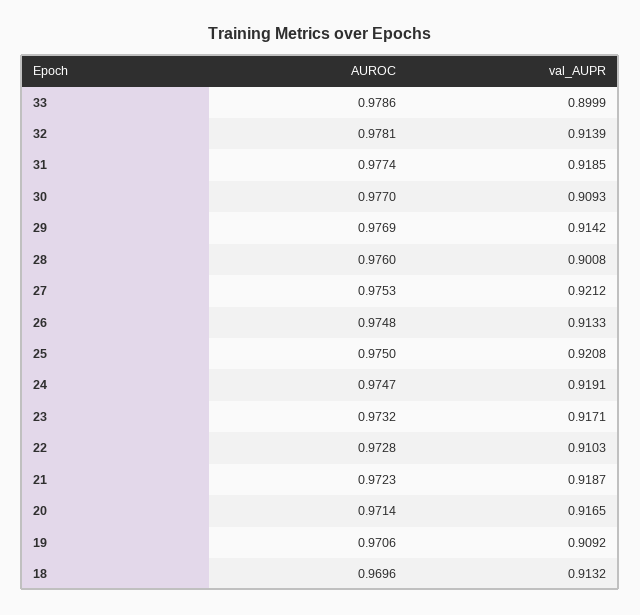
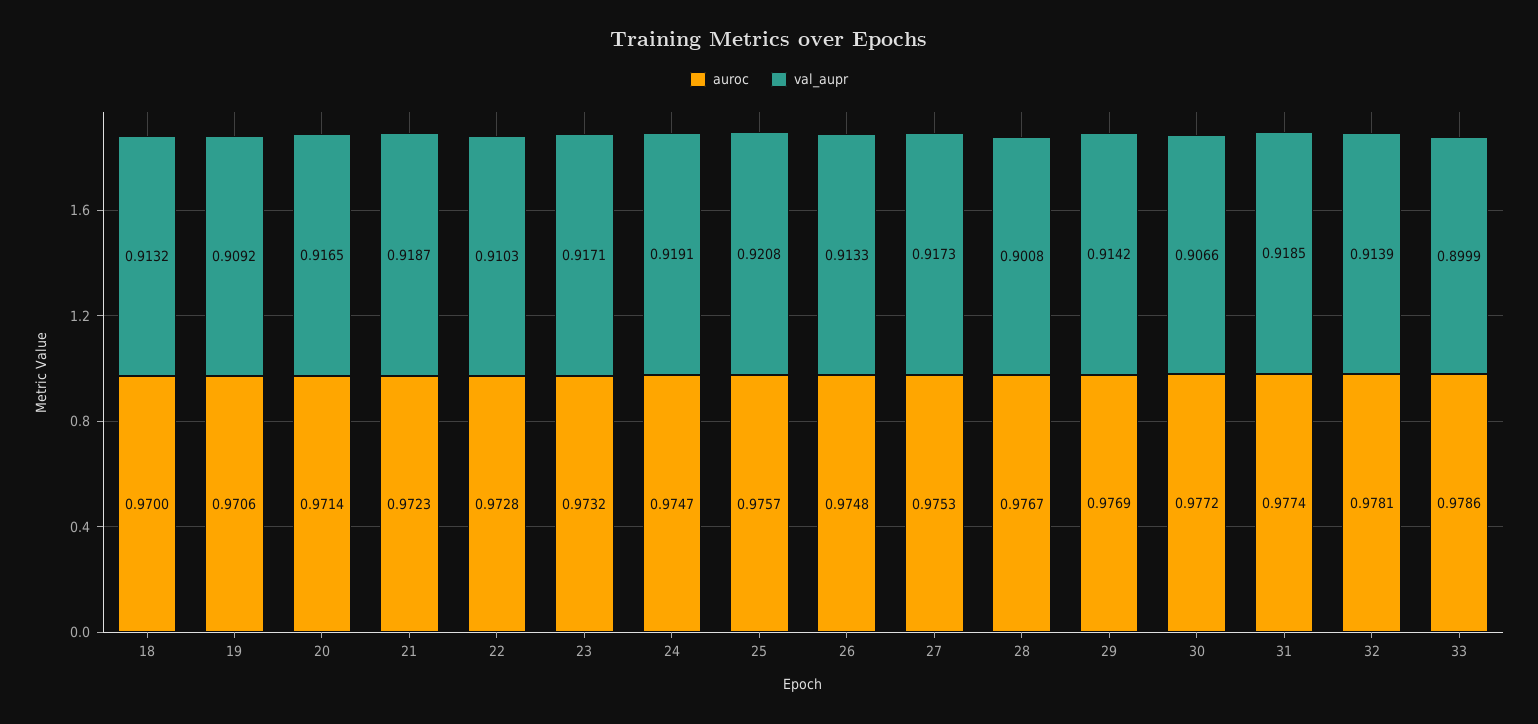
  {
    "AUROC": {
      "33": 0.9786,
      "32": 0.9781,
      "31": 0.9774,
-     "30": 0.977,
+     "30": 0.9772,
      "29": 0.9769,
-     "28": 0.976,
+     "28": 0.9767,
      "27": 0.9753,
      "26": 0.9748,
-     "25": 0.975,
+     "25": 0.9757,
      "24": 0.9747,
      "23": 0.9732,
      "22": 0.9728,
      "21": 0.9723,
      "20": 0.9714,
      "19": 0.9706,
-     "18": 0.9696
+     "18": 0.97
    },
    "val_AUPR": {
      "33": 0.8999,
      "32": 0.9139,
      "31": 0.9185,
-     "30": 0.9093,
+     "30": 0.9066,
      "29": 0.9142,
      "28": 0.9008,
-     "27": 0.9212,
+     "27": 0.9173,
      "26": 0.9133,
      "25": 0.9208,
      "24": 0.9191,
      "23": 0.9171,
      "22": 0.9103,
      "21": 0.9187,
      "20": 0.9165,
      "19": 0.9092,
      "18": 0.9132
    }
  }

